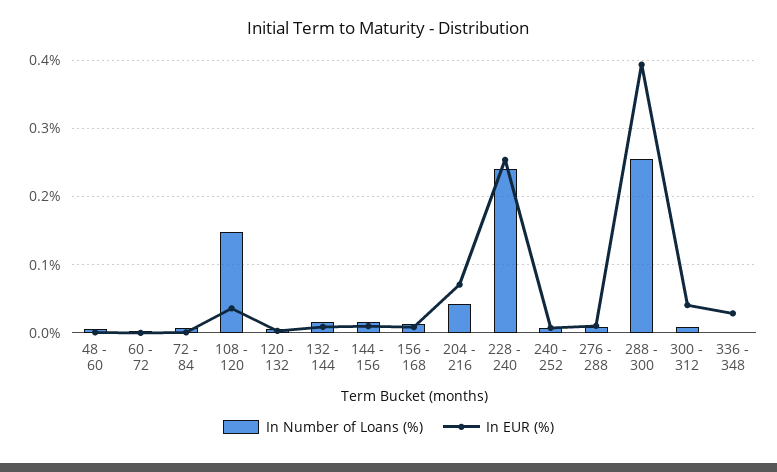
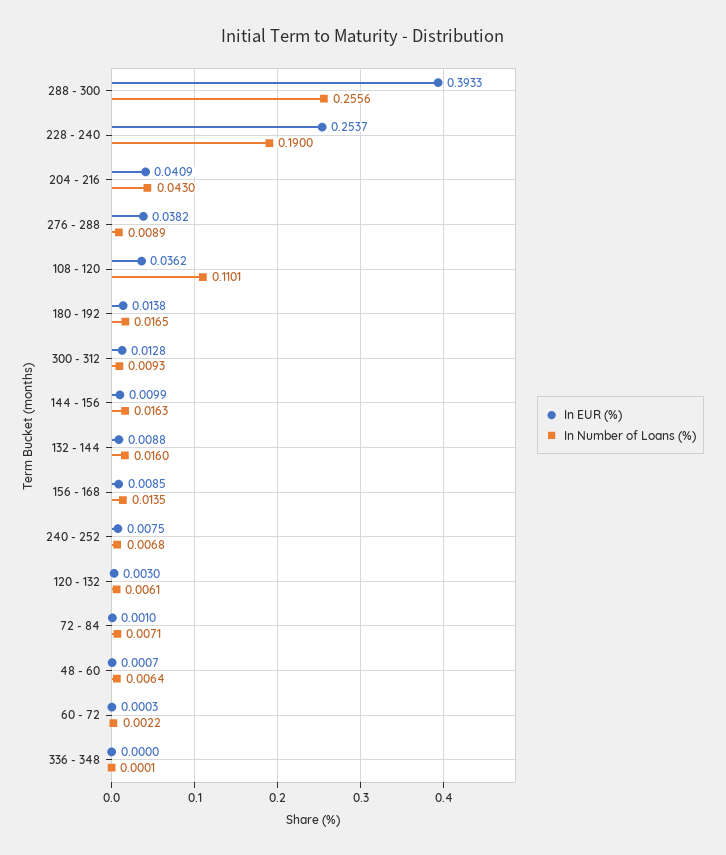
  {
    "In Number of Loans (%)": {
      "48 - 60": 0.0064,
      "60 - 72": 0.0022,
      "72 - 84": 0.0071,
-     "108 - 120": 0.15,
+     "108 - 120": 0.1101,
      "120 - 132": 0.0061,
      "132 - 144": 0.016,
      "144 - 156": 0.0163,
      "156 - 168": 0.0135,
      "204 - 216": 0.043,
-     "228 - 240": 0.24,
+     "228 - 240": 0.19,
      "240 - 252": 0.0068,
      "276 - 288": 0.0089,
      "288 - 300": 0.2556,
      "300 - 312": 0.0093,
-     "336 - 348": 0.0001
+     "336 - 348": 0.0001,
+     "180 - 192": 0.0165
    },
    "In EUR (%)": {
      "48 - 60": 0.0007,
      "60 - 72": 0.0003,
      "72 - 84": 0.001,
      "108 - 120": 0.0362,
      "120 - 132": 0.003,
      "132 - 144": 0.0088,
      "144 - 156": 0.0099,
      "156 - 168": 0.0085,
-     "204 - 216": 0.07,
+     "204 - 216": 0.0409,
      "228 - 240": 0.2537,
      "240 - 252": 0.0075,
-     "276 - 288": 0.01,
+     "276 - 288": 0.0382,
      "288 - 300": 0.3933,
-     "300 - 312": 0.04,
+     "300 - 312": 0.0128,
-     "336 - 348": 0.03
+     "336 - 348": 0,
+     "180 - 192": 0.0138
    }
  }

